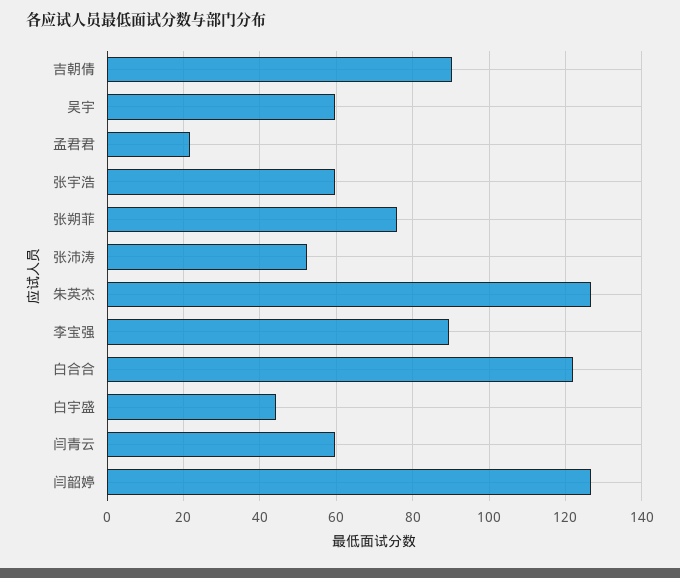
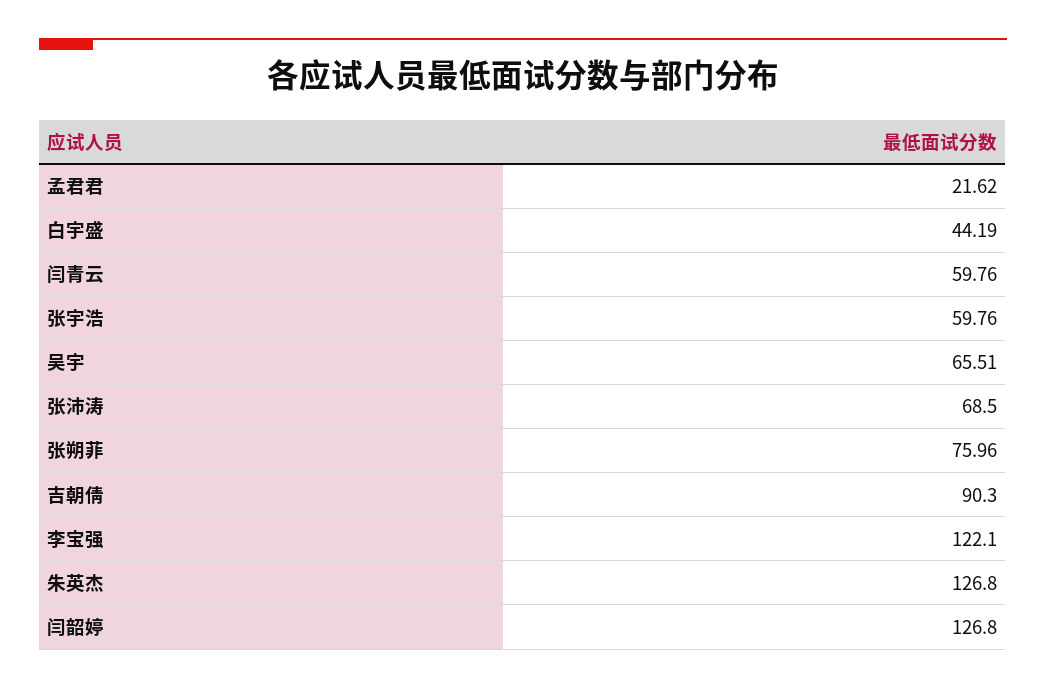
  {
    "吉朝倩": 90.3,
-   "吴宇": 60,
+   "吴宇": 65.51,
    "孟君君": 21.62,
    "张宇浩": 59.76,
    "张朔菲": 75.96,
-   "张沛涛": 52,
+   "张沛涛": 68.5,
    "朱英杰": 126.8,
-   "李宝强": 90,
+   "李宝强": 122.1,
-   "白合合": 122,
    "白宇盛": 44.19,
    "闫青云": 59.76,
    "闫韶婷": 126.8
  }

